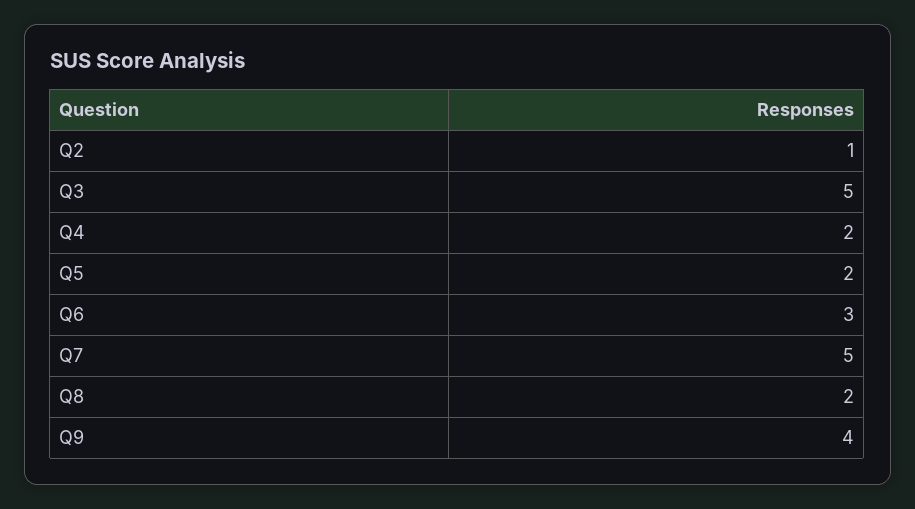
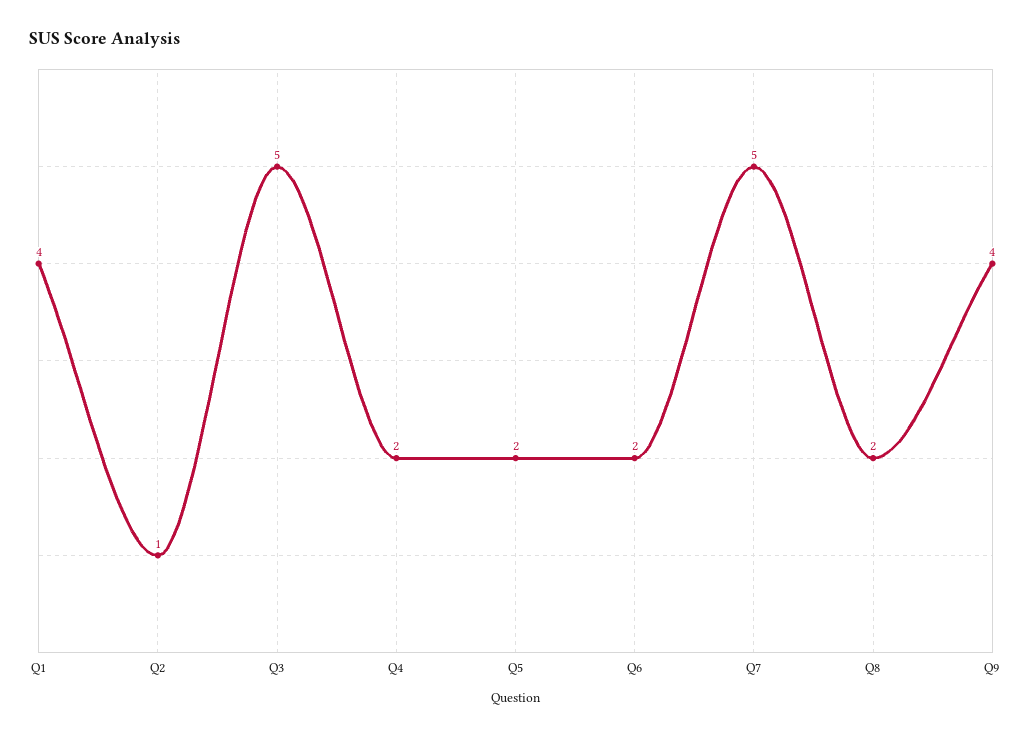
  {
    "Q2": 1,
    "Q3": 5,
    "Q4": 2,
    "Q5": 2,
-   "Q6": 3,
+   "Q6": 2,
    "Q7": 5,
    "Q8": 2,
-   "Q9": 4
+   "Q9": 4,
+   "Q1": 4
  }

